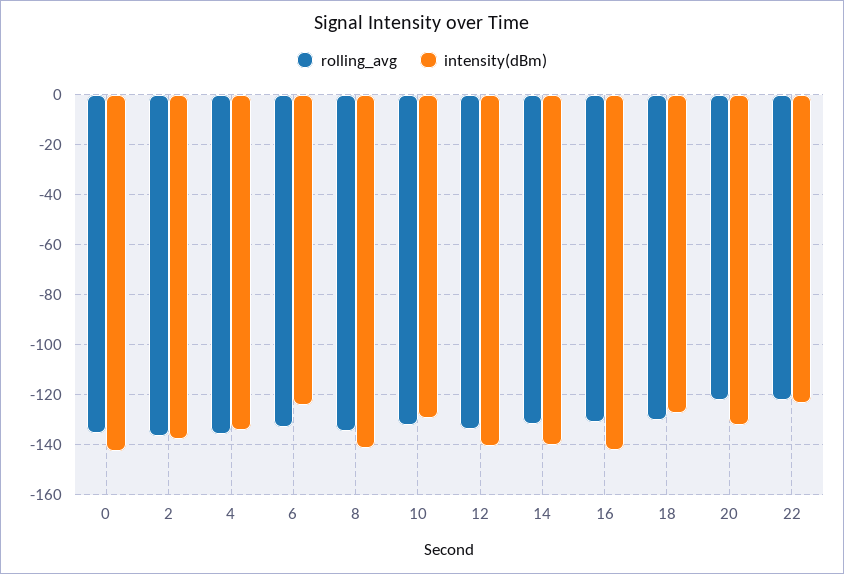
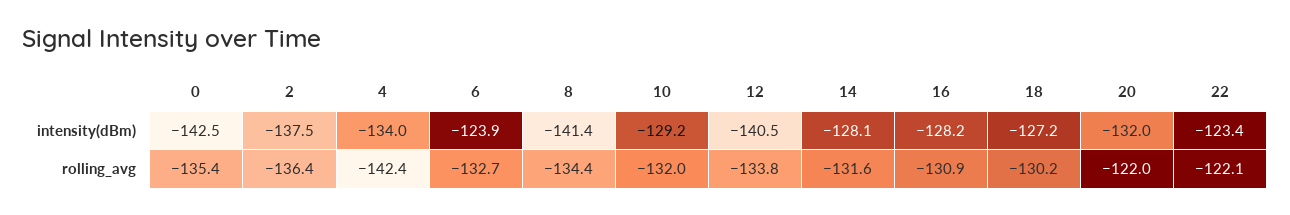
  {
    "rolling_avg": {
      "0": -135.4,
      "2": -136.4,
-     "4": -135,
+     "4": -142.4,
      "6": -132.7,
      "8": -134.4,
      "10": -132,
      "12": -133.8,
      "14": -131.6,
      "16": -130.9,
      "18": -130.2,
      "20": -122,
      "22": -122.1
    },
    "intensity(dBm)": {
      "0": -142.5,
      "2": -137.5,
      "4": -134,
      "6": -123.9,
      "8": -141.4,
      "10": -129.2,
      "12": -140.5,
-     "14": -140,
+     "14": -128.1,
-     "16": -142.5,
+     "16": -128.2,
      "18": -127.2,
      "20": -132,
      "22": -123.4
    }
  }

